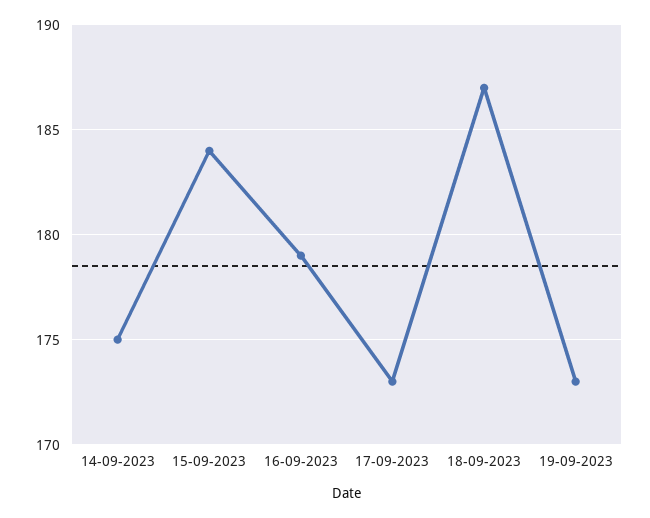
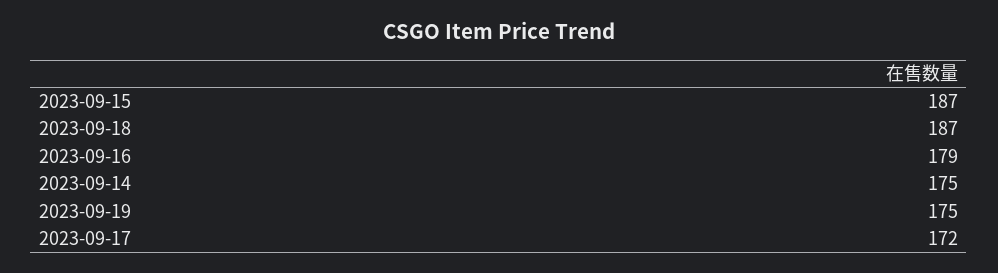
  {
    "14-09-2023": 175,
-   "15-09-2023": 184,
+   "15-09-2023": 187,
    "16-09-2023": 179,
-   "17-09-2023": 173,
+   "17-09-2023": 172,
    "18-09-2023": 187,
-   "19-09-2023": 173
+   "19-09-2023": 175
  }

